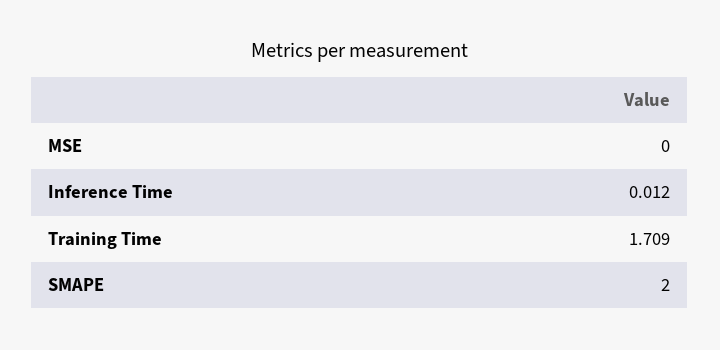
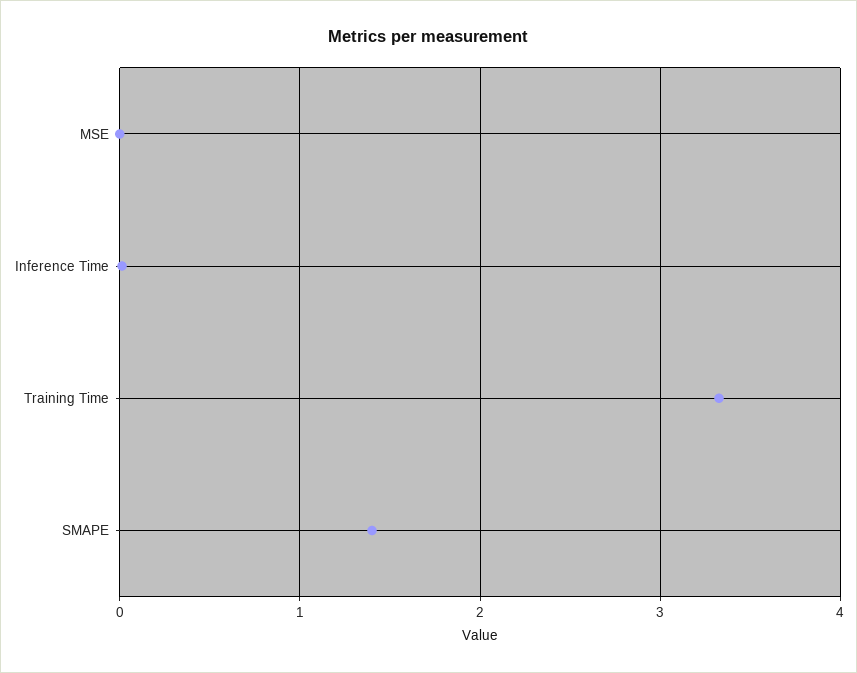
  {
    "MSE": 0,
    "Inference Time": 0.012,
-   "Training Time": 1.709,
+   "Training Time": 3.3,
-   "SMAPE": 2
+   "SMAPE": 1.4
  }

